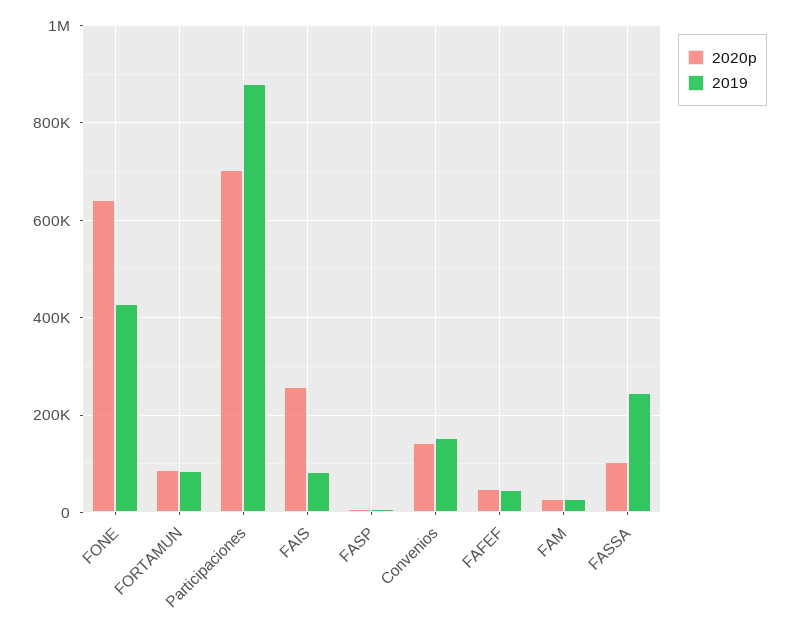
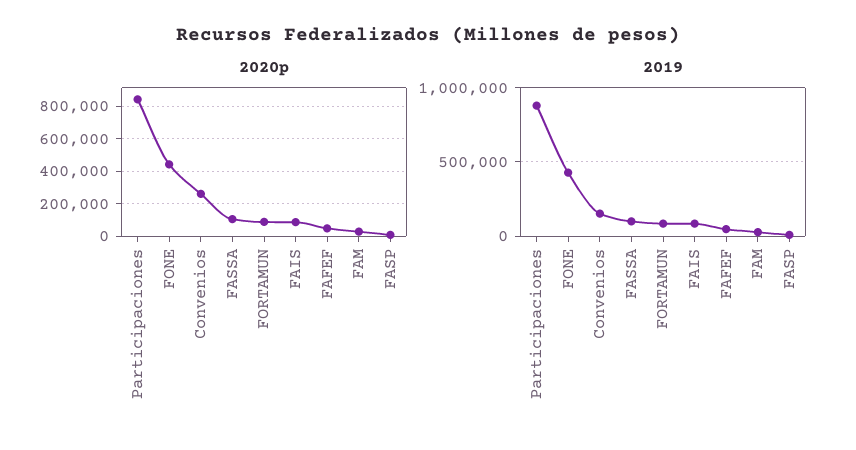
  {
    "2020p": {
-     "FONE": 640000,
+     "FONE": 450000,
      "FORTAMUN": 80000,
-     "Participaciones": 700000,
+     "Participaciones": 850000,
-     "FAIS": 260000,
+     "FAIS": 100000,
      "FASP": 0,
-     "Convenios": 140000,
+     "Convenios": 250000,
      "FAFEF": 40000,
      "FAM": 20000,
      "FASSA": 100000
    },
    "2019": {
      "FONE": 420000,
      "FORTAMUN": 80000,
      "Participaciones": 880000,
      "FAIS": 80000,
      "FASP": 0,
      "Convenios": 160000,
      "FAFEF": 40000,
      "FAM": 20000,
-     "FASSA": 240000
+     "FASSA": 100000
    }
  }

